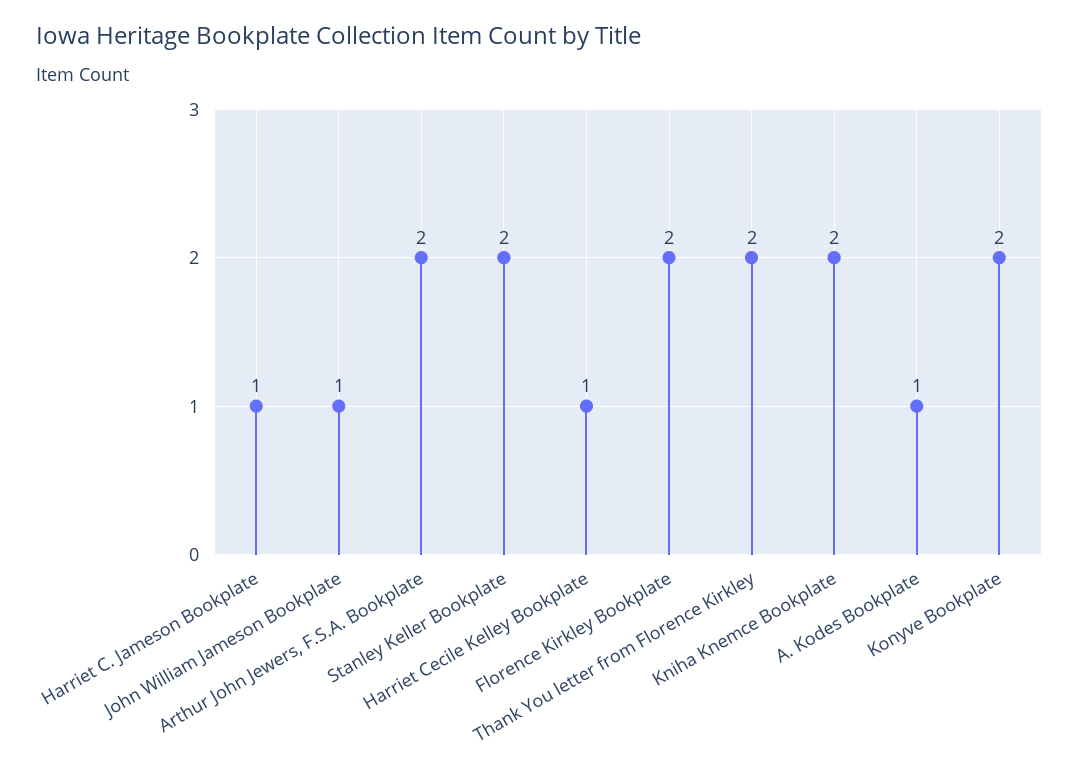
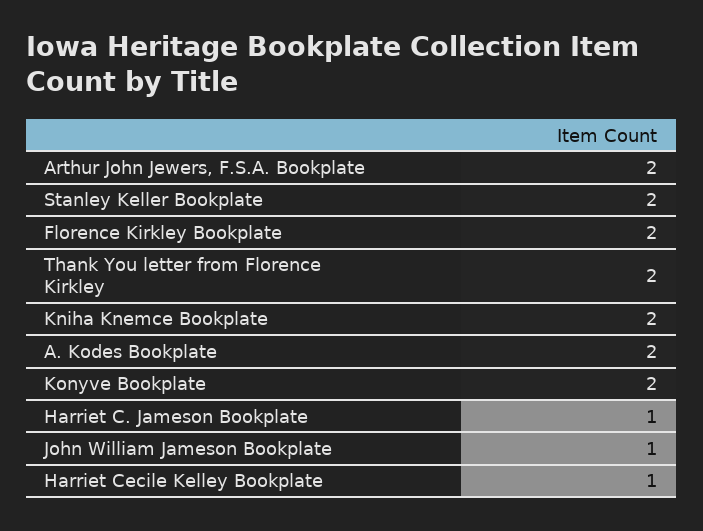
  {
    "Harriet C. Jameson Bookplate": 1,
    "John William Jameson Bookplate": 1,
    "Arthur John Jewers, F.S.A. Bookplate": 2,
    "Stanley Keller Bookplate": 2,
    "Harriet Cecile Kelley Bookplate": 1,
    "Florence Kirkley Bookplate": 2,
    "Thank You letter from Florence Kirkley": 2,
    "Kniha Knemce Bookplate": 2,
-   "A. Kodes Bookplate": 1,
+   "A. Kodes Bookplate": 2,
    "Konyve Bookplate": 2
  }

